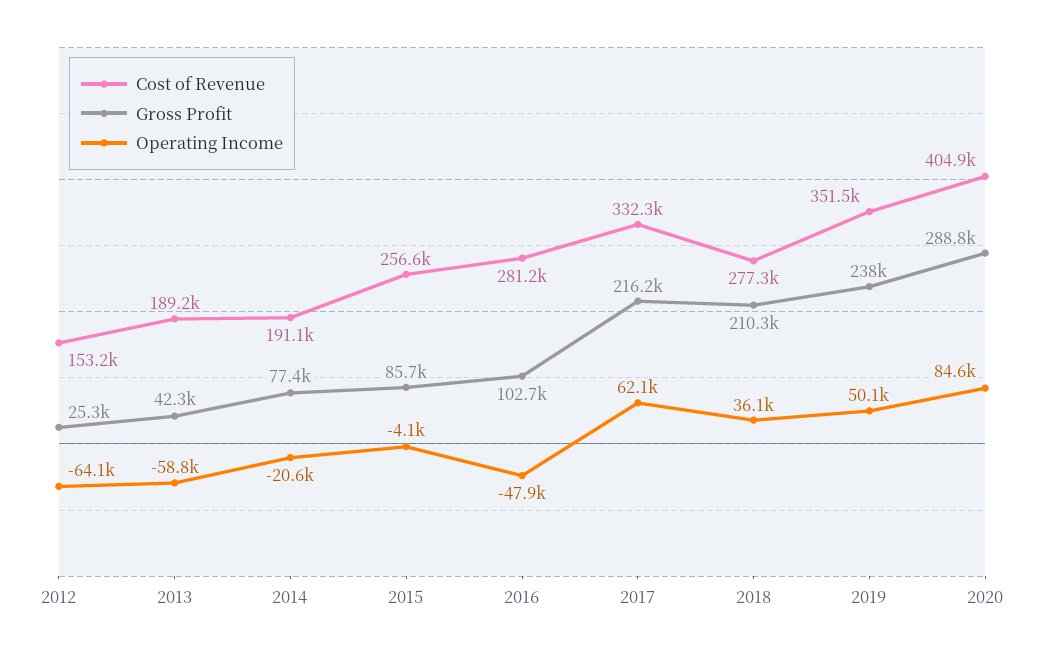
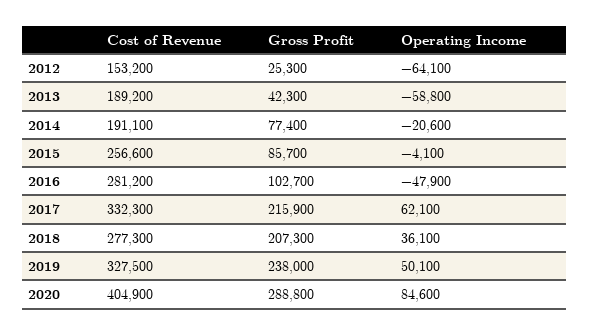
  {
    "Cost of Revenue": {
      "2012": 153200,
      "2013": 189200,
      "2014": 191100,
      "2015": 256600,
      "2016": 281200,
      "2017": 332300,
      "2018": 277300,
-     "2019": 351500,
+     "2019": 327500,
      "2020": 404900
    },
    "Gross Profit": {
      "2012": 25300,
      "2013": 42300,
      "2014": 77400,
      "2015": 85700,
      "2016": 102700,
-     "2017": 216200,
+     "2017": 215900,
-     "2018": 210300,
+     "2018": 207300,
      "2019": 238000,
      "2020": 288800
    },
    "Operating Income": {
      "2012": -64100,
      "2013": -58800,
      "2014": -20600,
      "2015": -4100,
      "2016": -47900,
      "2017": 62100,
      "2018": 36100,
      "2019": 50100,
      "2020": 84600
    }
  }

